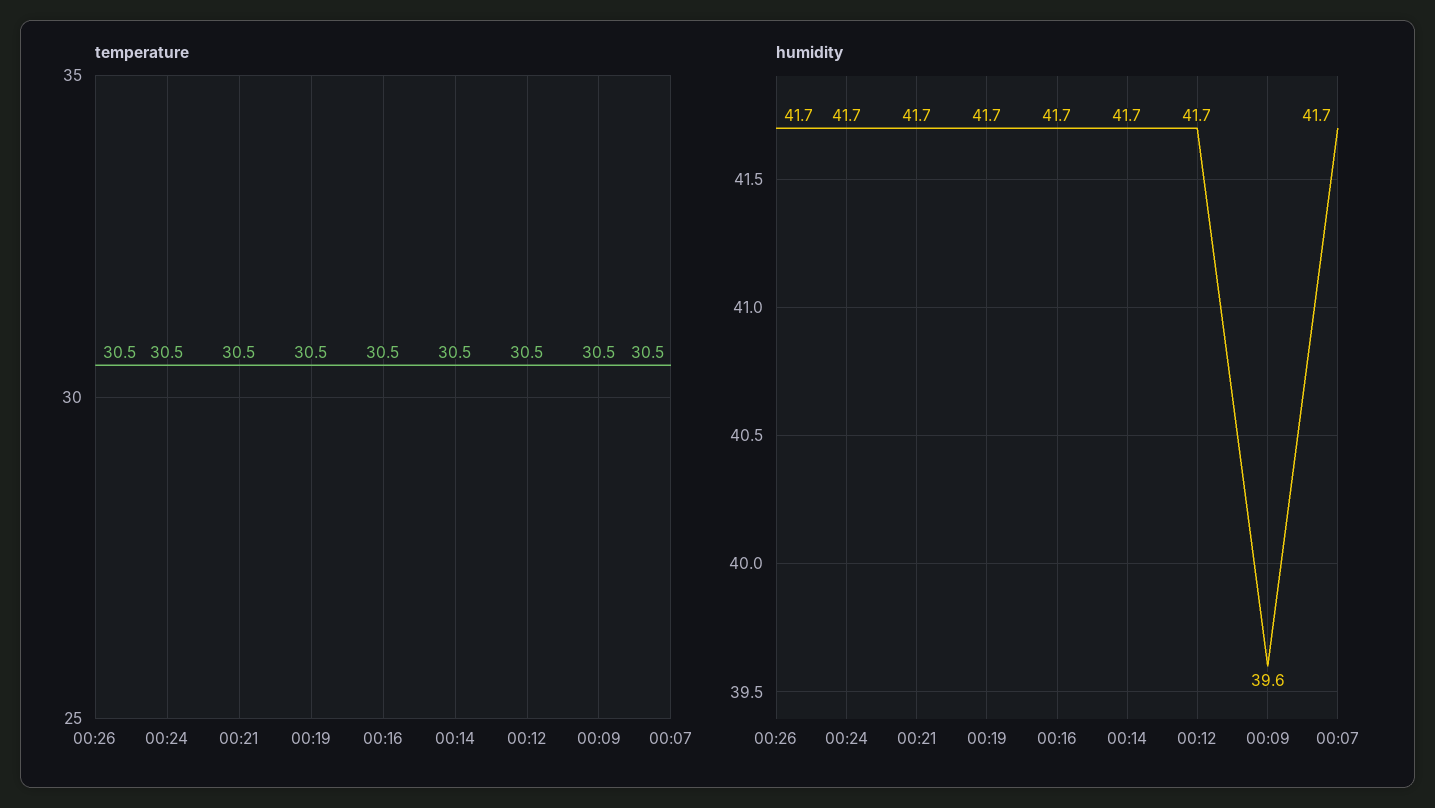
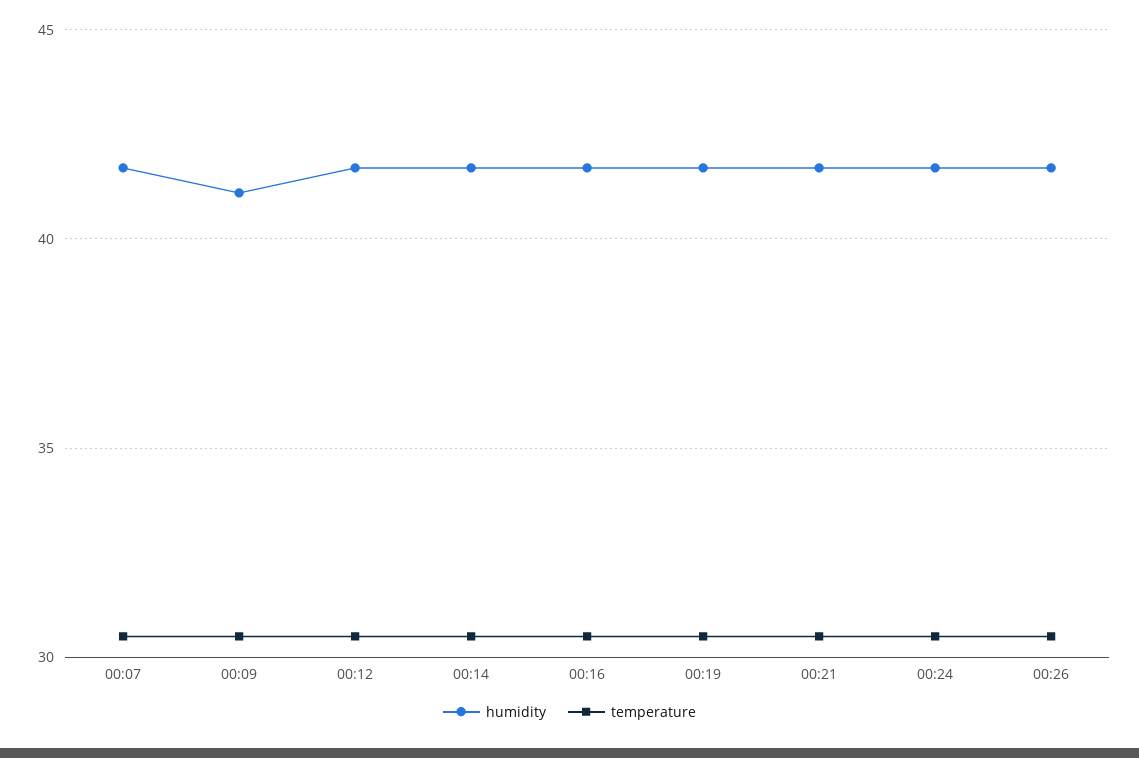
  {
    "temperature": {
      "00:26": 30.5,
      "00:24": 30.5,
      "00:21": 30.5,
      "00:19": 30.5,
      "00:16": 30.5,
      "00:14": 30.5,
      "00:12": 30.5,
      "00:09": 30.5,
      "00:07": 30.5
    },
    "humidity": {
      "00:26": 41.7,
      "00:24": 41.7,
      "00:21": 41.7,
      "00:19": 41.7,
      "00:16": 41.7,
      "00:14": 41.7,
      "00:12": 41.7,
-     "00:09": 39.6,
+     "00:09": 41,
      "00:07": 41.7
    }
  }

